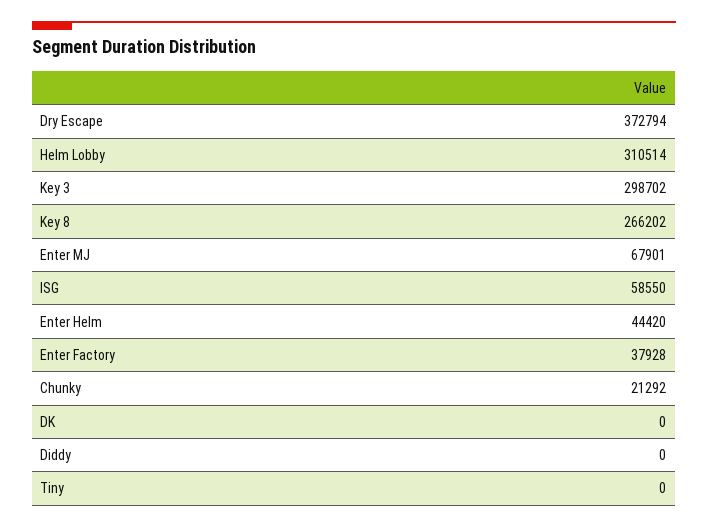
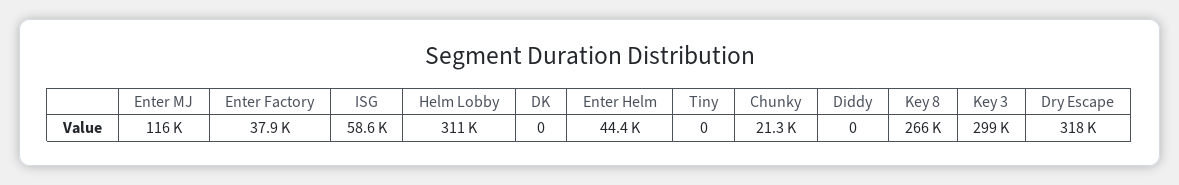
  {
-   "Dry Escape": 372794,
+   "Dry Escape": 318000,
    "Helm Lobby": 310514,
    "Key 3": 298702,
    "Key 8": 266202,
-   "Enter MJ": 67901,
+   "Enter MJ": 116000,
    "ISG": 58550,
    "Enter Helm": 44420,
    "Enter Factory": 37928,
    "Chunky": 21292,
    "DK": 0,
    "Diddy": 0,
    "Tiny": 0
  }

